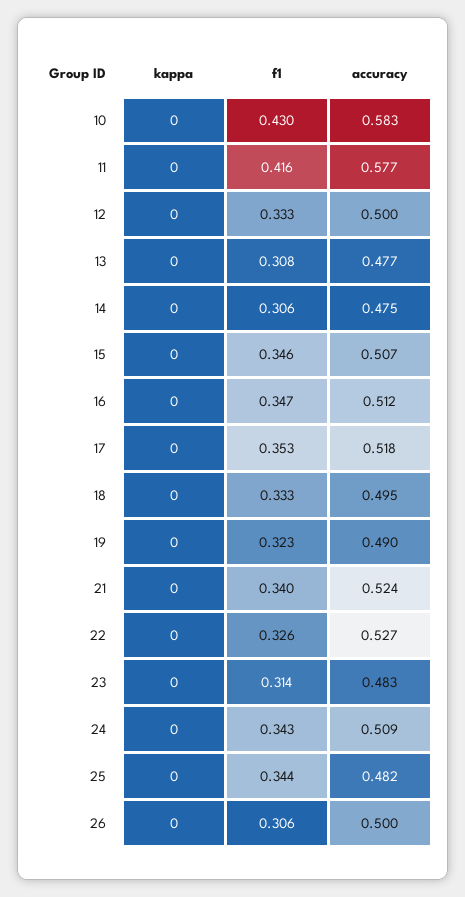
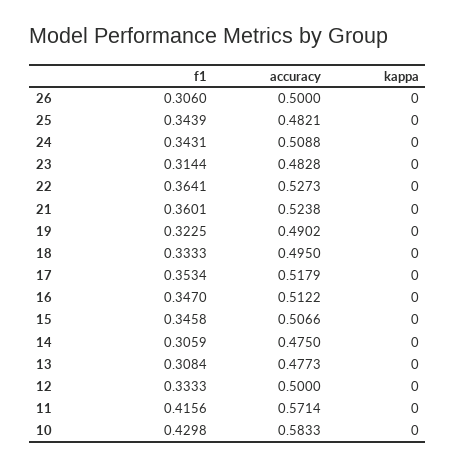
  {
    "kappa": {
      "10": 0,
      "11": 0,
      "12": 0,
      "13": 0,
      "14": 0,
      "15": 0,
      "16": 0,
      "17": 0,
      "18": 0,
      "19": 0,
      "21": 0,
      "22": 0,
      "23": 0,
      "24": 0,
      "25": 0,
      "26": 0
    },
    "f1": {
      "10": 0.4298,
      "11": 0.4156,
      "12": 0.3333,
      "13": 0.3084,
      "14": 0.3059,
      "15": 0.3458,
      "16": 0.347,
      "17": 0.3534,
      "18": 0.3333,
      "19": 0.3225,
-     "21": 0.34,
+     "21": 0.3601,
-     "22": 0.326,
+     "22": 0.3641,
      "23": 0.3144,
      "24": 0.3431,
      "25": 0.3439,
      "26": 0.306
    },
    "accuracy": {
      "10": 0.5833,
-     "11": 0.577,
+     "11": 0.5714,
      "12": 0.5,
      "13": 0.4773,
      "14": 0.475,
      "15": 0.5066,
      "16": 0.5122,
      "17": 0.5179,
      "18": 0.495,
      "19": 0.4902,
      "21": 0.5238,
      "22": 0.5273,
      "23": 0.4828,
      "24": 0.5088,
      "25": 0.4821,
      "26": 0.5
    }
  }

